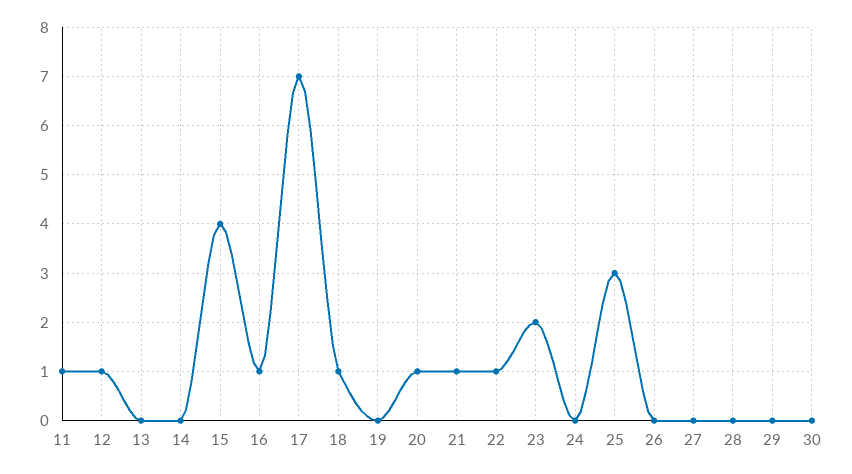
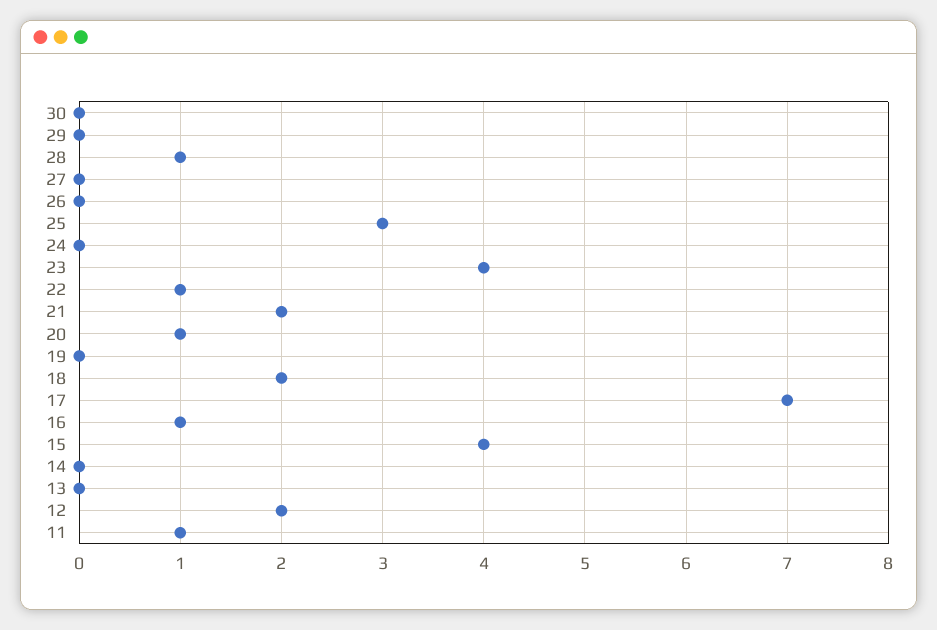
  {
    "11": 1,
-   "12": 1,
+   "12": 2,
    "13": 0,
    "14": 0,
    "15": 4,
    "16": 1,
    "17": 7,
-   "18": 1,
+   "18": 2,
    "19": 0,
    "20": 1,
-   "21": 1,
+   "21": 2,
    "22": 1,
-   "23": 2,
+   "23": 4,
    "24": 0,
    "25": 3,
    "26": 0,
    "27": 0,
-   "28": 0,
+   "28": 1,
    "29": 0,
    "30": 0
  }

